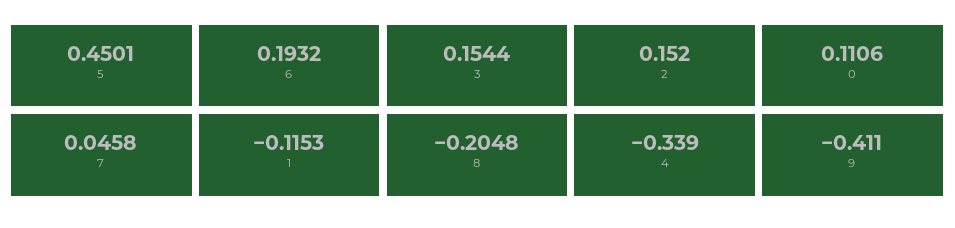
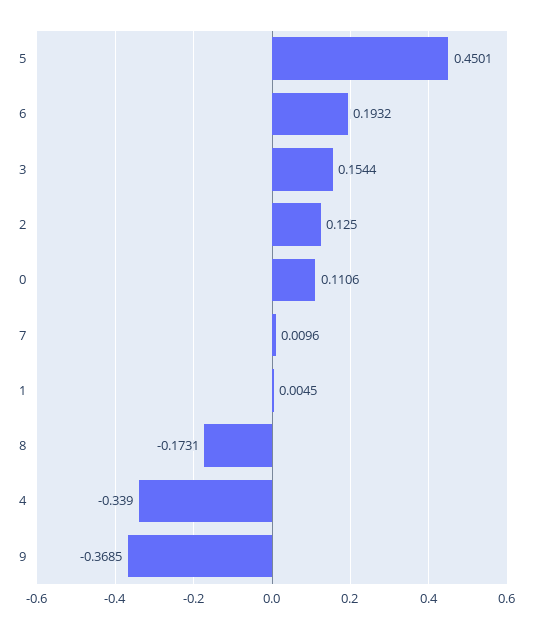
  {
    "5": 0.4501,
    "6": 0.1932,
    "3": 0.1544,
-   "2": 0.152,
+   "2": 0.125,
    "0": 0.1106,
-   "7": 0.0458,
+   "7": 0.0096,
-   "1": -0.1153,
+   "1": 0.0045,
-   "8": -0.2048,
+   "8": -0.1731,
    "4": -0.339,
-   "9": -0.411
+   "9": -0.3685
  }

